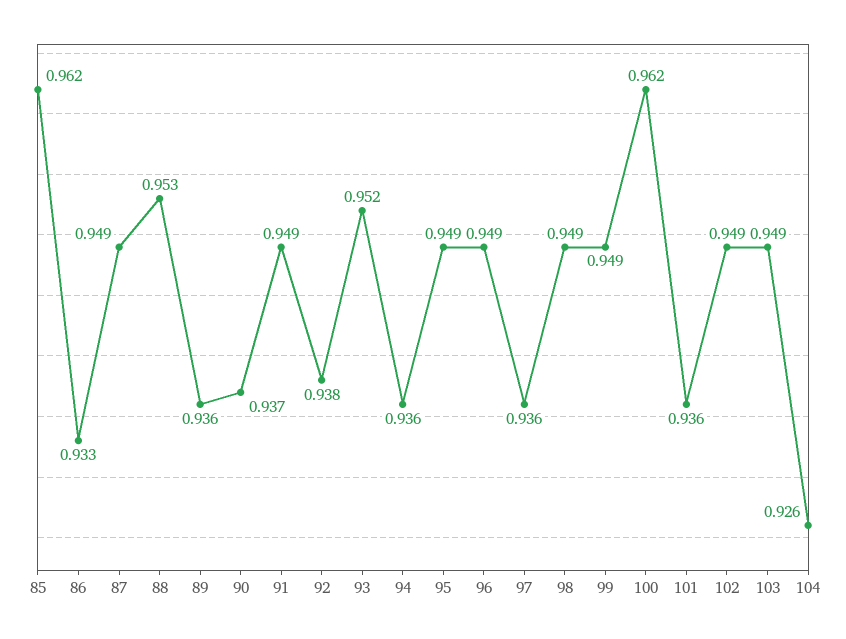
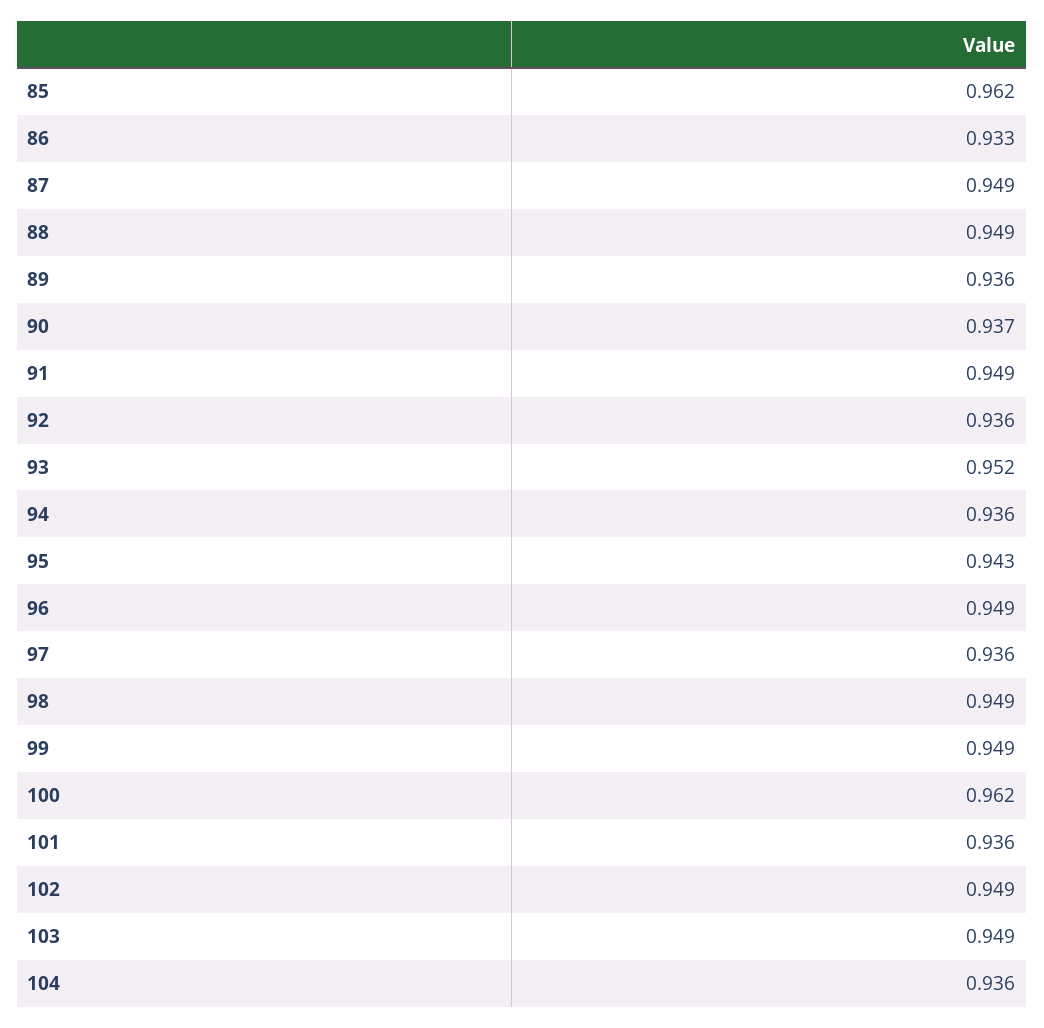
  {
    "85": 0.962,
    "86": 0.933,
    "87": 0.949,
-   "88": 0.953,
+   "88": 0.949,
    "89": 0.936,
    "90": 0.937,
    "91": 0.949,
-   "92": 0.938,
+   "92": 0.936,
    "93": 0.952,
    "94": 0.936,
-   "95": 0.949,
+   "95": 0.943,
    "96": 0.949,
    "97": 0.936,
    "98": 0.949,
    "99": 0.949,
    "100": 0.962,
    "101": 0.936,
    "102": 0.949,
    "103": 0.949,
-   "104": 0.926
+   "104": 0.936
  }

